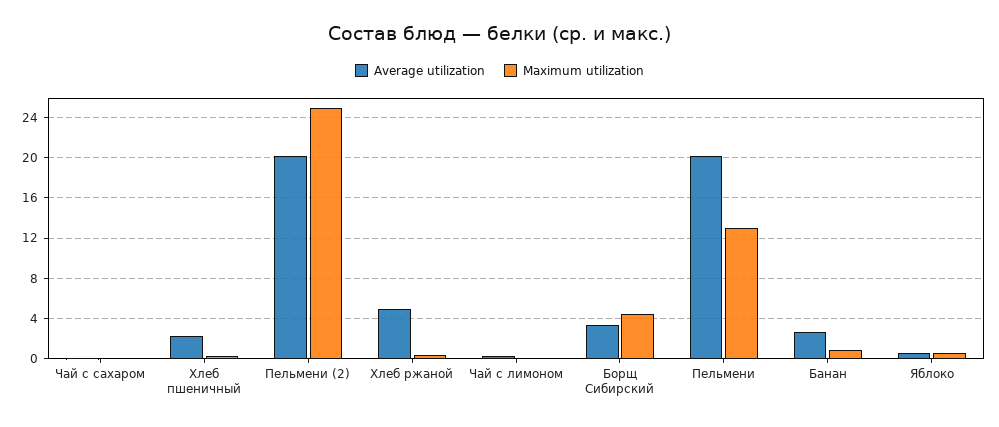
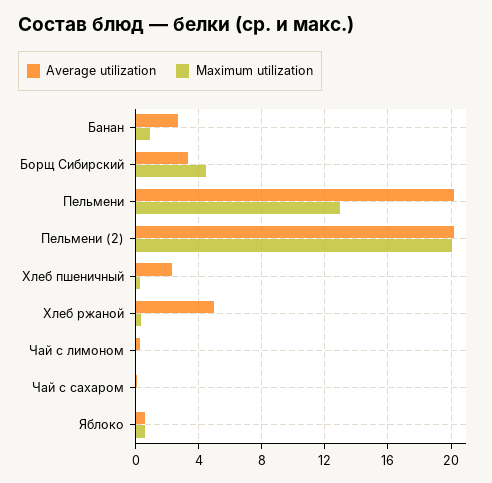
  {
    "Average utilization": {
      "Чай с сахаром": 0,
      "Хлеб пшеничный": 2.5,
      "Пельмени (2)": 20,
      "Хлеб ржаной": 5,
      "Чай с лимоном": 0,
      "Борщ Сибирский": 3.5,
      "Пельмени": 20,
      "Банан": 2.5,
      "Яблоко": 0.5
    },
    "Maximum utilization": {
      "Чай с сахаром": 0,
      "Хлеб пшеничный": 0,
-     "Пельмени (2)": 25,
+     "Пельмени (2)": 20,
      "Хлеб ржаной": 0.5,
      "Чай с лимоном": 0,
      "Борщ Сибирский": 4.5,
      "Пельмени": 13,
      "Банан": 1,
      "Яблоко": 0.5
    }
  }

